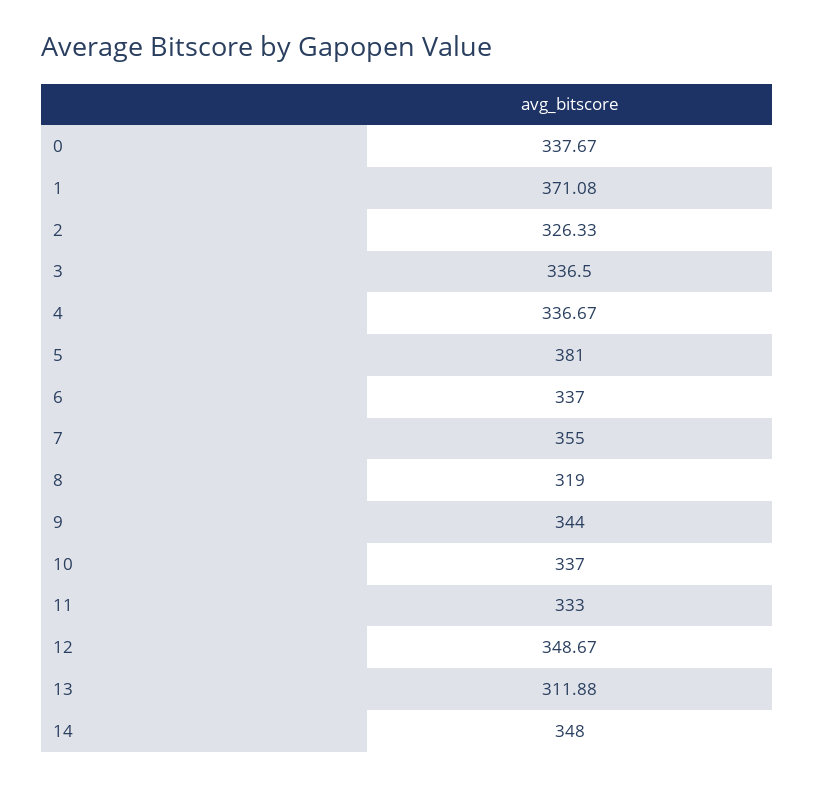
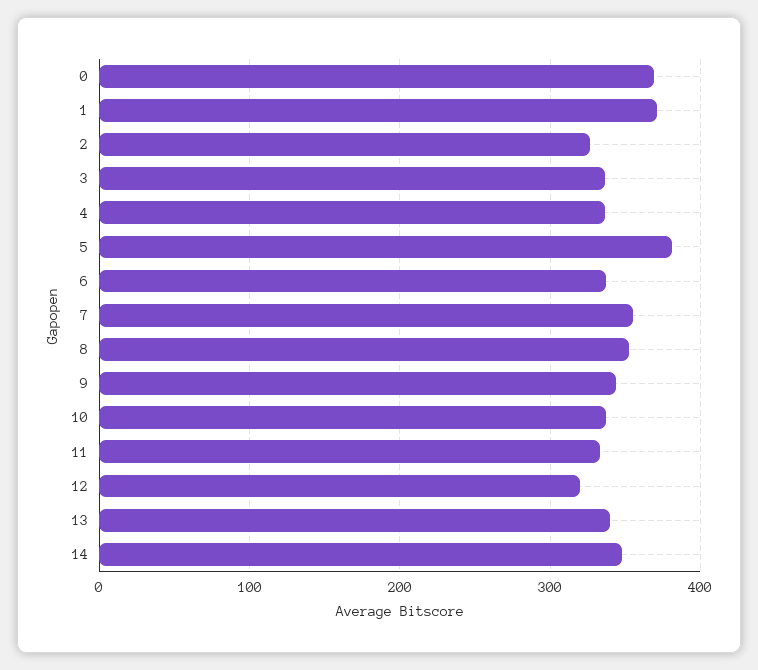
  {
-   "0": 337.67,
+   "0": 370,
    "1": 371.08,
    "2": 326.33,
    "3": 336.5,
    "4": 336.67,
    "5": 381,
    "6": 337,
    "7": 355,
-   "8": 319,
+   "8": 350,
    "9": 344,
    "10": 337,
    "11": 333,
-   "12": 348.67,
+   "12": 320,
-   "13": 311.88,
+   "13": 340,
    "14": 348
  }

